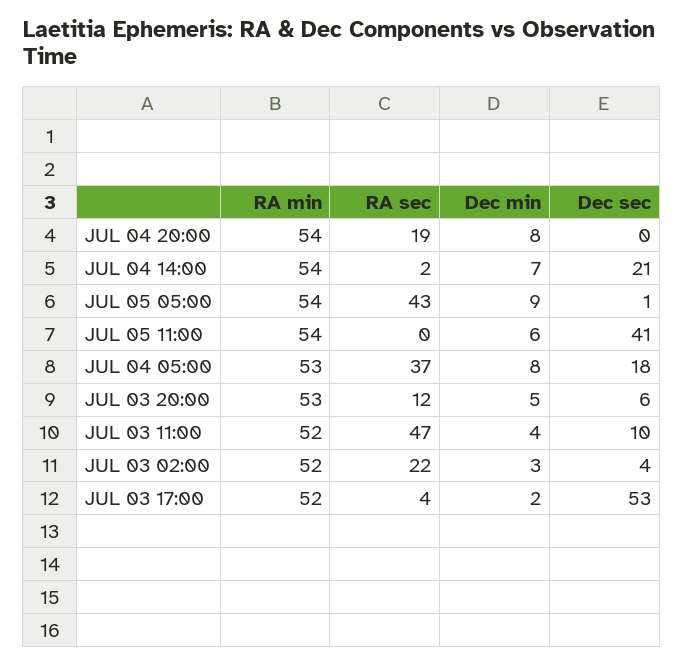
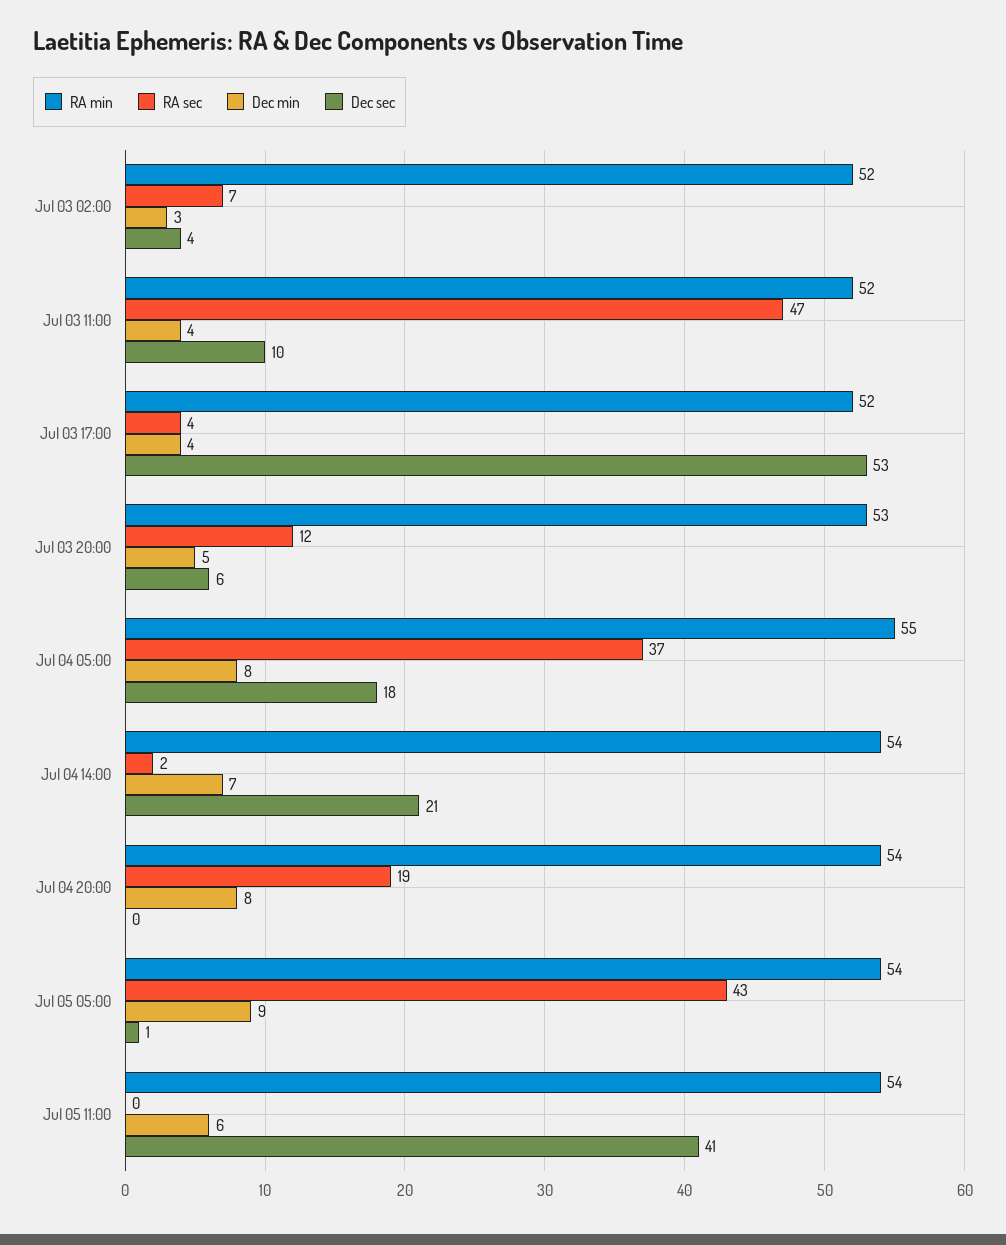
  {
    "RA min": {
      "JUL 04 20:00": 54,
      "JUL 04 14:00": 54,
      "JUL 05 05:00": 54,
      "JUL 05 11:00": 54,
-     "JUL 04 05:00": 53,
+     "JUL 04 05:00": 55,
      "JUL 03 20:00": 53,
      "JUL 03 11:00": 52,
      "JUL 03 02:00": 52,
      "JUL 03 17:00": 52
    },
    "RA sec": {
      "JUL 04 20:00": 19,
      "JUL 04 14:00": 2,
      "JUL 05 05:00": 43,
      "JUL 05 11:00": 0,
      "JUL 04 05:00": 37,
      "JUL 03 20:00": 12,
      "JUL 03 11:00": 47,
-     "JUL 03 02:00": 22,
+     "JUL 03 02:00": 7,
      "JUL 03 17:00": 4
    },
    "Dec min": {
      "JUL 04 20:00": 8,
      "JUL 04 14:00": 7,
      "JUL 05 05:00": 9,
      "JUL 05 11:00": 6,
      "JUL 04 05:00": 8,
      "JUL 03 20:00": 5,
      "JUL 03 11:00": 4,
      "JUL 03 02:00": 3,
-     "JUL 03 17:00": 2
+     "JUL 03 17:00": 4
    },
    "Dec sec": {
      "JUL 04 20:00": 0,
      "JUL 04 14:00": 21,
      "JUL 05 05:00": 1,
      "JUL 05 11:00": 41,
      "JUL 04 05:00": 18,
      "JUL 03 20:00": 6,
      "JUL 03 11:00": 10,
      "JUL 03 02:00": 4,
      "JUL 03 17:00": 53
    }
  }

